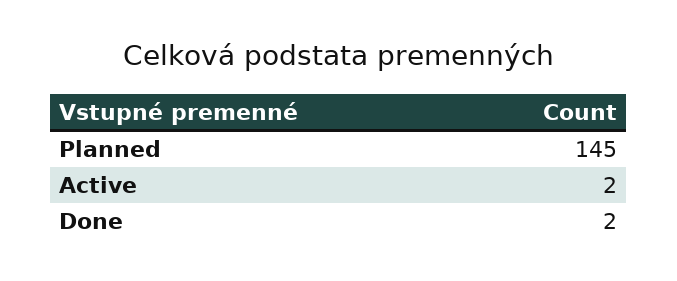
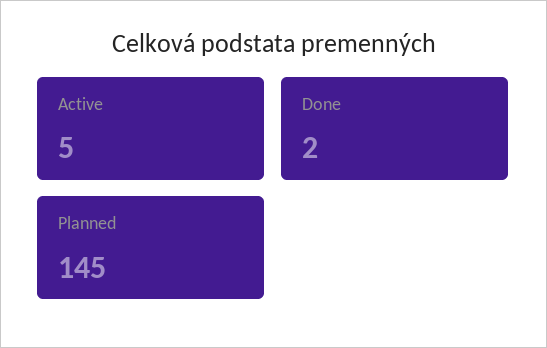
  {
    "Planned": 145,
-   "Active": 2,
+   "Active": 5,
    "Done": 2
  }

